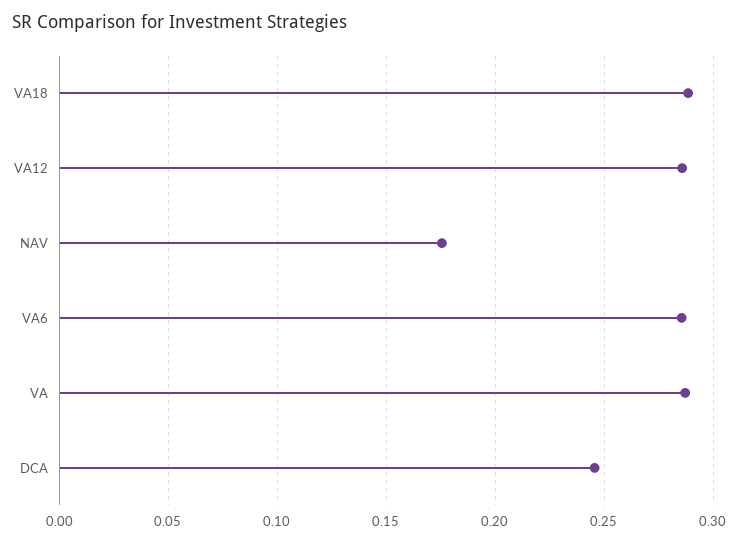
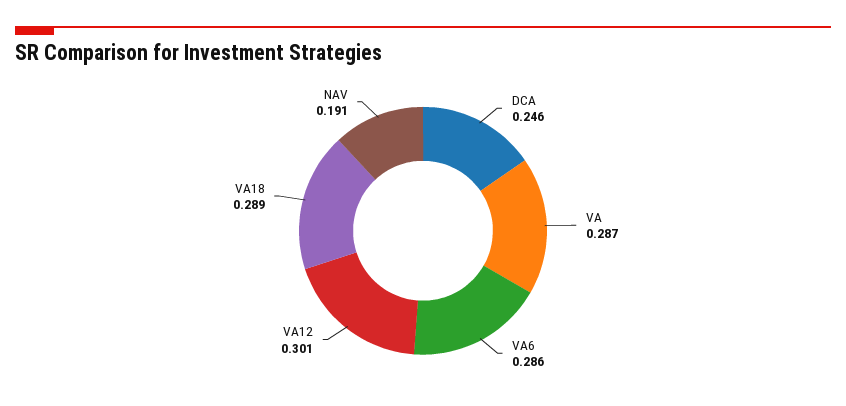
  {
    "VA18": 0.289,
-   "VA12": 0.285,
+   "VA12": 0.301,
-   "NAV": 0.175,
+   "NAV": 0.191,
    "VA6": 0.286,
    "VA": 0.287,
    "DCA": 0.246
  }

